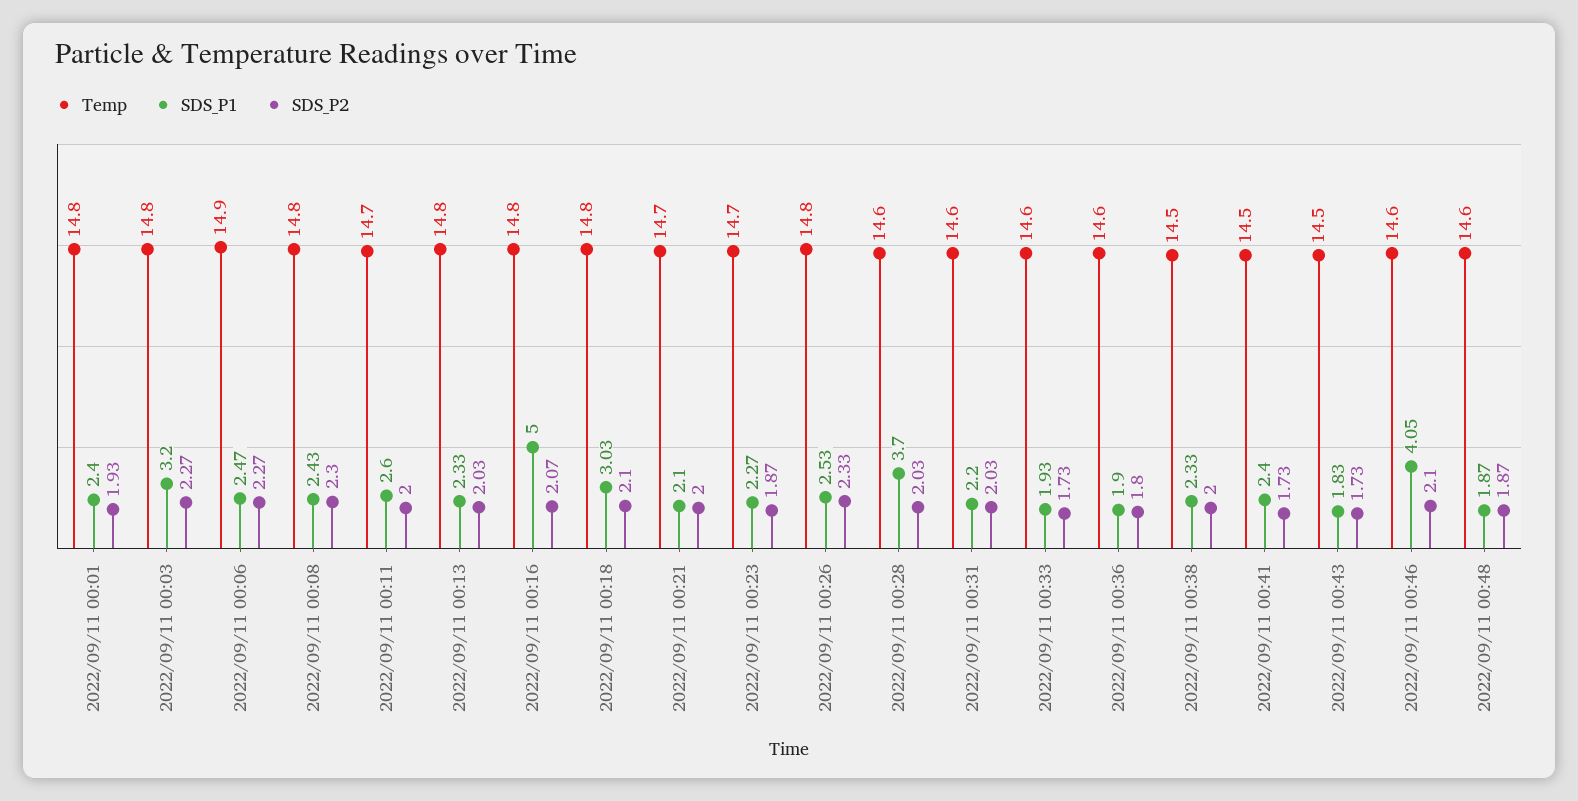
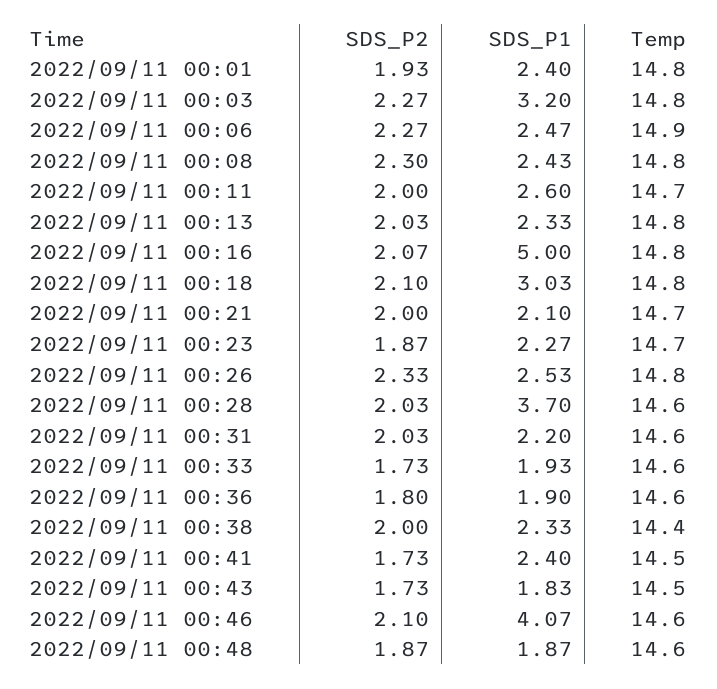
  {
    "Temp": {
      "2022/09/11 00:01": 14.8,
      "2022/09/11 00:03": 14.8,
      "2022/09/11 00:06": 14.9,
      "2022/09/11 00:08": 14.8,
      "2022/09/11 00:11": 14.7,
      "2022/09/11 00:13": 14.8,
      "2022/09/11 00:16": 14.8,
      "2022/09/11 00:18": 14.8,
      "2022/09/11 00:21": 14.7,
      "2022/09/11 00:23": 14.7,
      "2022/09/11 00:26": 14.8,
      "2022/09/11 00:28": 14.6,
      "2022/09/11 00:31": 14.6,
      "2022/09/11 00:33": 14.6,
      "2022/09/11 00:36": 14.6,
-     "2022/09/11 00:38": 14.5,
+     "2022/09/11 00:38": 14.4,
      "2022/09/11 00:41": 14.5,
      "2022/09/11 00:43": 14.5,
      "2022/09/11 00:46": 14.6,
      "2022/09/11 00:48": 14.6
    },
    "SDS_P1": {
      "2022/09/11 00:01": 2.4,
      "2022/09/11 00:03": 3.2,
      "2022/09/11 00:06": 2.47,
      "2022/09/11 00:08": 2.43,
      "2022/09/11 00:11": 2.6,
      "2022/09/11 00:13": 2.33,
      "2022/09/11 00:16": 5,
      "2022/09/11 00:18": 3.03,
      "2022/09/11 00:21": 2.1,
      "2022/09/11 00:23": 2.27,
      "2022/09/11 00:26": 2.53,
      "2022/09/11 00:28": 3.7,
      "2022/09/11 00:31": 2.2,
      "2022/09/11 00:33": 1.93,
      "2022/09/11 00:36": 1.9,
      "2022/09/11 00:38": 2.33,
      "2022/09/11 00:41": 2.4,
      "2022/09/11 00:43": 1.83,
-     "2022/09/11 00:46": 4.05,
+     "2022/09/11 00:46": 4.07,
      "2022/09/11 00:48": 1.87
    },
    "SDS_P2": {
      "2022/09/11 00:01": 1.93,
      "2022/09/11 00:03": 2.27,
      "2022/09/11 00:06": 2.27,
      "2022/09/11 00:08": 2.3,
      "2022/09/11 00:11": 2,
      "2022/09/11 00:13": 2.03,
      "2022/09/11 00:16": 2.07,
      "2022/09/11 00:18": 2.1,
      "2022/09/11 00:21": 2,
      "2022/09/11 00:23": 1.87,
      "2022/09/11 00:26": 2.33,
      "2022/09/11 00:28": 2.03,
      "2022/09/11 00:31": 2.03,
      "2022/09/11 00:33": 1.73,
      "2022/09/11 00:36": 1.8,
      "2022/09/11 00:38": 2,
      "2022/09/11 00:41": 1.73,
      "2022/09/11 00:43": 1.73,
      "2022/09/11 00:46": 2.1,
      "2022/09/11 00:48": 1.87
    }
  }

